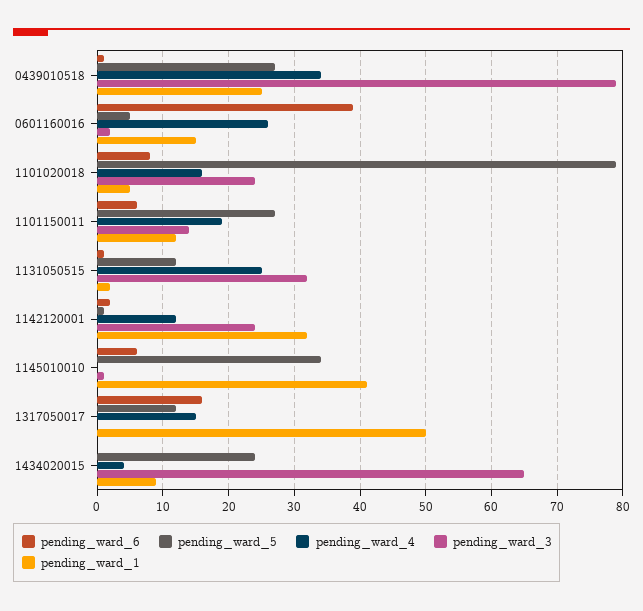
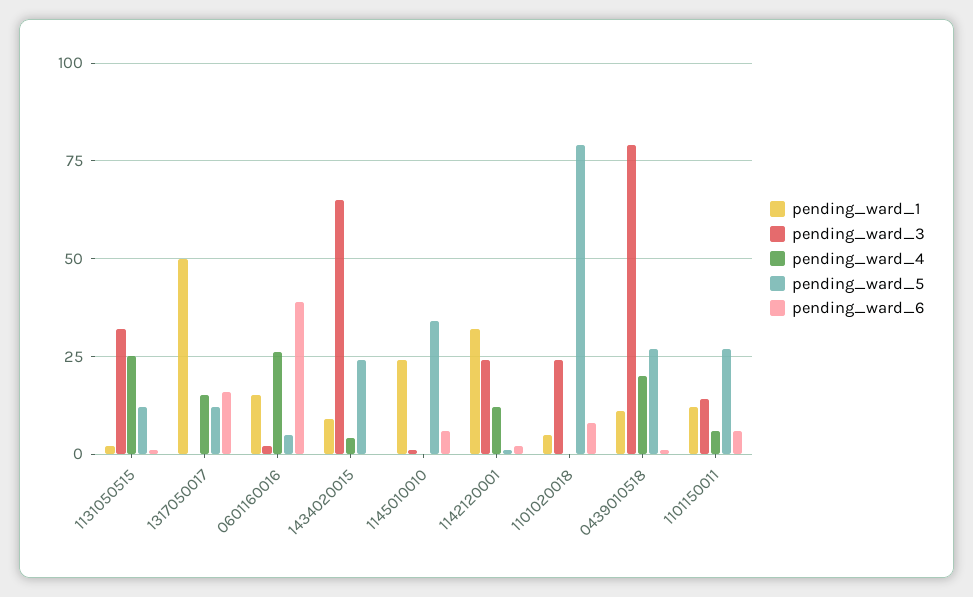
  {
    "pending_ward_6": {
      "0439010518": 1,
      "0601160016": 39,
      "1101020018": 8,
      "1101150011": 6,
      "1131050515": 1,
      "1142120001": 2,
      "1145010010": 6,
      "1317050017": 16,
      "1434020015": 0
    },
    "pending_ward_5": {
      "0439010518": 27,
      "0601160016": 5,
      "1101020018": 79,
      "1101150011": 27,
      "1131050515": 12,
      "1142120001": 1,
      "1145010010": 34,
      "1317050017": 12,
      "1434020015": 24
    },
    "pending_ward_4": {
-     "0439010518": 34,
+     "0439010518": 20,
      "0601160016": 26,
-     "1101020018": 16,
+     "1101020018": 0,
-     "1101150011": 19,
+     "1101150011": 5,
      "1131050515": 25,
      "1142120001": 12,
      "1145010010": 0,
      "1317050017": 15,
      "1434020015": 4
    },
    "pending_ward_3": {
      "0439010518": 79,
      "0601160016": 2,
      "1101020018": 24,
      "1101150011": 14,
      "1131050515": 32,
      "1142120001": 24,
      "1145010010": 1,
      "1317050017": 0,
      "1434020015": 65
    },
    "pending_ward_1": {
-     "0439010518": 25,
+     "0439010518": 10,
      "0601160016": 15,
      "1101020018": 5,
      "1101150011": 12,
      "1131050515": 2,
      "1142120001": 32,
-     "1145010010": 41,
+     "1145010010": 25,
      "1317050017": 50,
      "1434020015": 9
    }
  }

